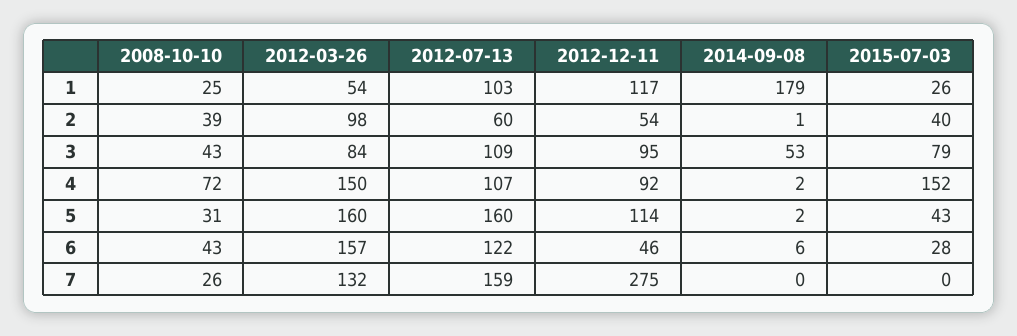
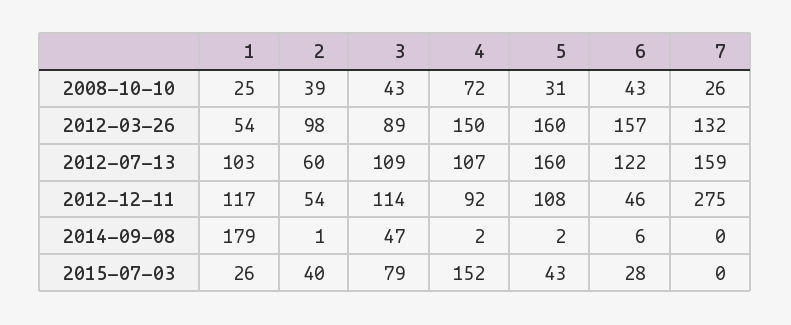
  {
    "2008-10-10": {
      "1": 25,
      "2": 39,
      "3": 43,
      "4": 72,
      "5": 31,
      "6": 43,
      "7": 26
    },
    "2012-03-26": {
      "1": 54,
      "2": 98,
-     "3": 84,
+     "3": 89,
      "4": 150,
      "5": 160,
      "6": 157,
      "7": 132
    },
    "2012-07-13": {
      "1": 103,
      "2": 60,
      "3": 109,
      "4": 107,
      "5": 160,
      "6": 122,
      "7": 159
    },
    "2012-12-11": {
      "1": 117,
      "2": 54,
-     "3": 95,
+     "3": 114,
      "4": 92,
-     "5": 114,
+     "5": 108,
      "6": 46,
      "7": 275
    },
    "2014-09-08": {
      "1": 179,
      "2": 1,
-     "3": 53,
+     "3": 47,
      "4": 2,
      "5": 2,
      "6": 6,
      "7": 0
    },
    "2015-07-03": {
      "1": 26,
      "2": 40,
      "3": 79,
      "4": 152,
      "5": 43,
      "6": 28,
      "7": 0
    }
  }

